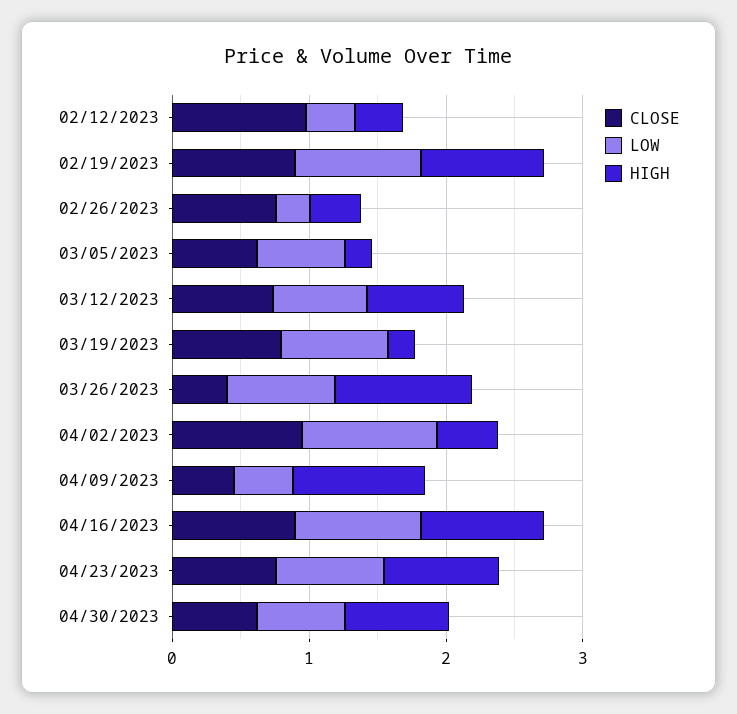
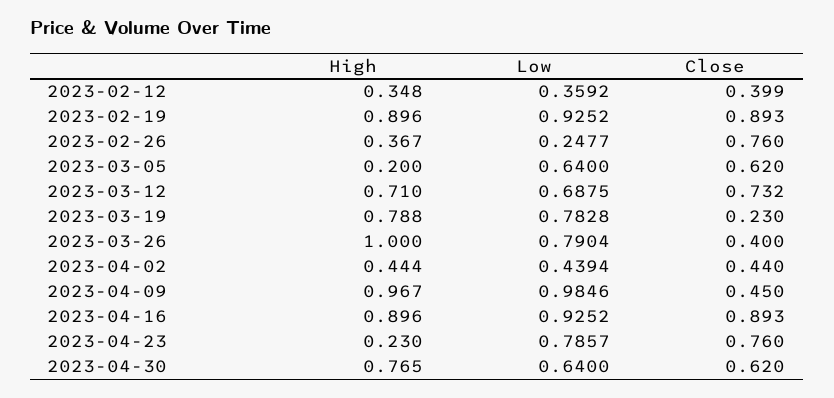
  {
    "CLOSE": {
-     "02/12/2023": 1,
+     "02/12/2023": 0.399,
      "02/19/2023": 0.893,
      "02/26/2023": 0.76,
      "03/05/2023": 0.62,
      "03/12/2023": 0.732,
-     "03/19/2023": 0.8,
+     "03/19/2023": 0.23,
      "03/26/2023": 0.4,
-     "04/02/2023": 1,
+     "04/02/2023": 0.44,
      "04/09/2023": 0.45,
      "04/16/2023": 0.893,
      "04/23/2023": 0.76,
      "04/30/2023": 0.62
    },
    "LOW": {
      "02/12/2023": 0.3592,
      "02/19/2023": 0.9252,
      "02/26/2023": 0.2477,
      "03/05/2023": 0.64,
      "03/12/2023": 0.6875,
      "03/19/2023": 0.7828,
      "03/26/2023": 0.7904,
-     "04/02/2023": 1,
+     "04/02/2023": 0.4394,
-     "04/09/2023": 0.4,
+     "04/09/2023": 0.9846,
      "04/16/2023": 0.9252,
      "04/23/2023": 0.7857,
      "04/30/2023": 0.64
    },
    "HIGH": {
      "02/12/2023": 0.348,
      "02/19/2023": 0.896,
      "02/26/2023": 0.367,
      "03/05/2023": 0.2,
      "03/12/2023": 0.71,
-     "03/19/2023": 0.2,
+     "03/19/2023": 0.788,
      "03/26/2023": 1,
      "04/02/2023": 0.444,
      "04/09/2023": 0.967,
      "04/16/2023": 0.896,
-     "04/23/2023": 0.8,
+     "04/23/2023": 0.23,
      "04/30/2023": 0.765
    }
  }

